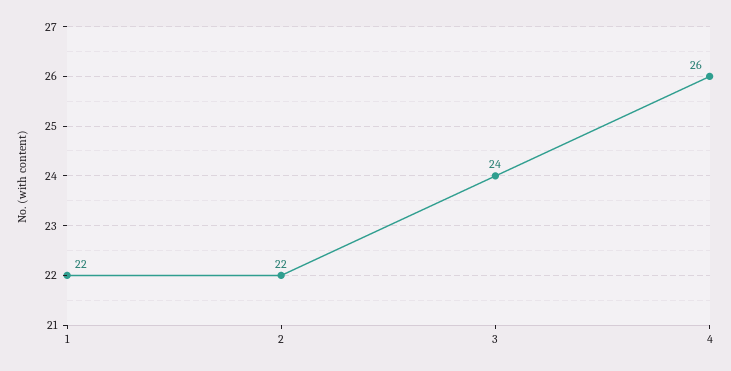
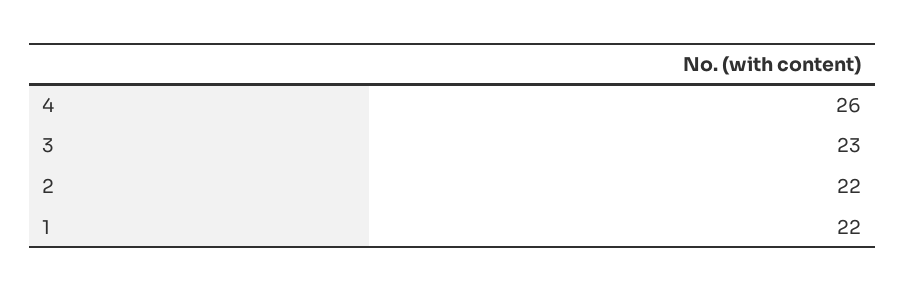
  {
    "1": 22,
    "2": 22,
-   "3": 24,
+   "3": 23,
    "4": 26
  }

